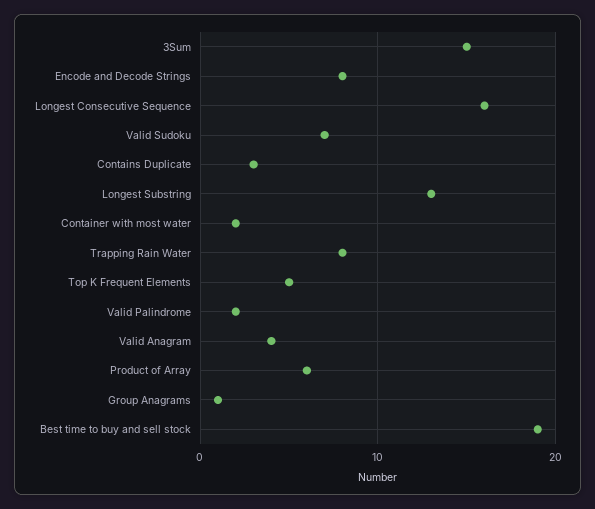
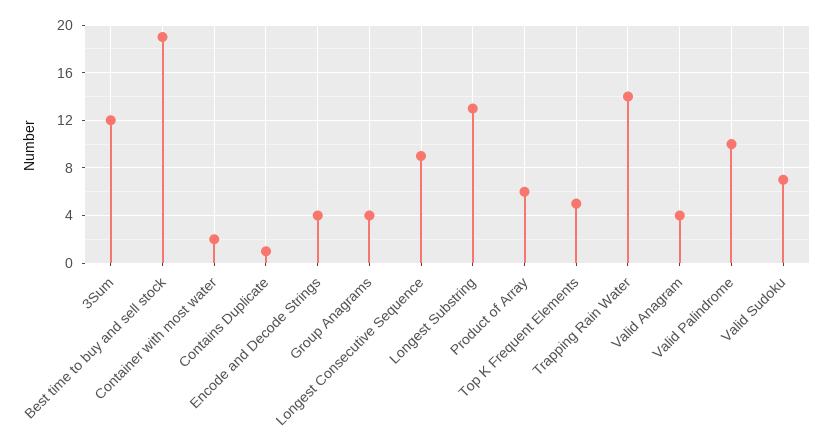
  {
-   "3Sum": 15,
+   "3Sum": 12,
-   "Encode and Decode Strings": 8,
+   "Encode and Decode Strings": 4,
-   "Longest Consecutive Sequence": 16,
+   "Longest Consecutive Sequence": 9,
    "Valid Sudoku": 7,
-   "Contains Duplicate": 3,
+   "Contains Duplicate": 1,
    "Longest Substring": 13,
    "Container with most water": 2,
-   "Trapping Rain Water": 8,
+   "Trapping Rain Water": 14,
    "Top K Frequent Elements": 5,
-   "Valid Palindrome": 2,
+   "Valid Palindrome": 10,
    "Valid Anagram": 4,
    "Product of Array": 6,
-   "Group Anagrams": 1,
+   "Group Anagrams": 4,
    "Best time to buy and sell stock": 19
  }

